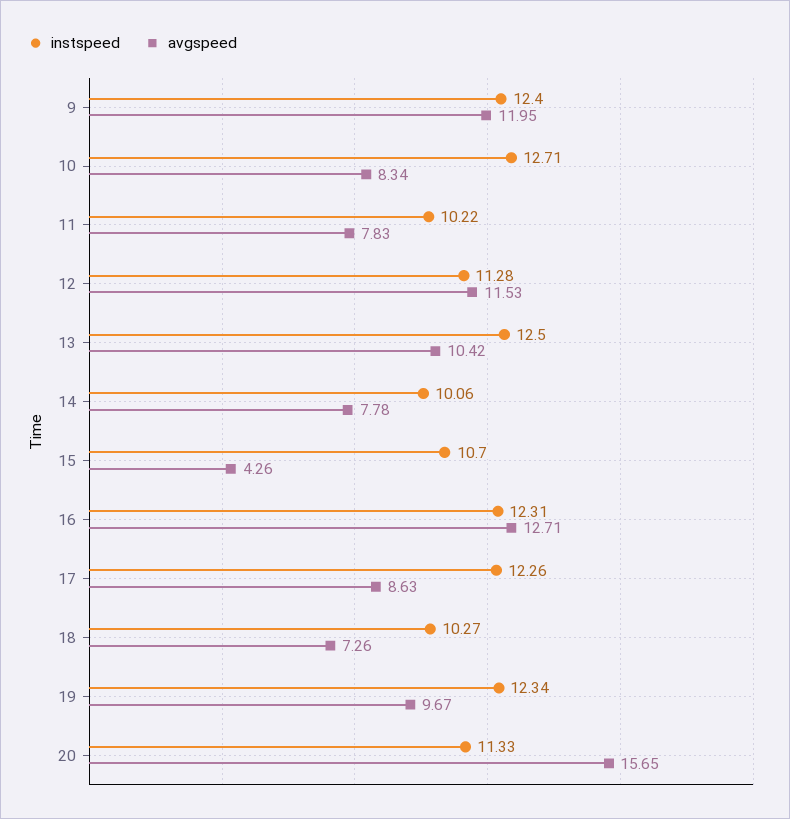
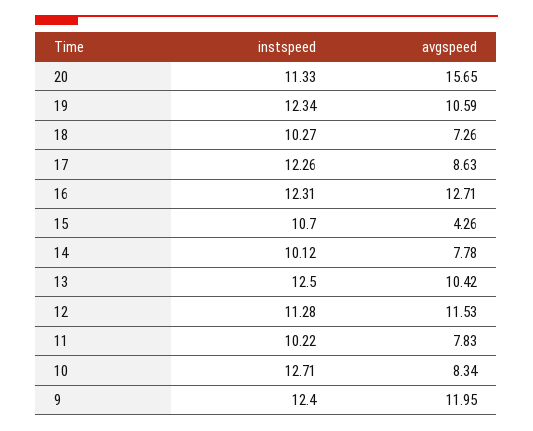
  {
    "instspeed": {
      "9": 12.4,
      "10": 12.71,
      "11": 10.22,
      "12": 11.28,
      "13": 12.5,
-     "14": 10.06,
+     "14": 10.12,
      "15": 10.7,
      "16": 12.31,
      "17": 12.26,
      "18": 10.27,
      "19": 12.34,
      "20": 11.33
    },
    "avgspeed": {
      "9": 11.95,
      "10": 8.34,
      "11": 7.83,
      "12": 11.53,
      "13": 10.42,
      "14": 7.78,
      "15": 4.26,
      "16": 12.71,
      "17": 8.63,
      "18": 7.26,
-     "19": 9.67,
+     "19": 10.59,
      "20": 15.65
    }
  }

